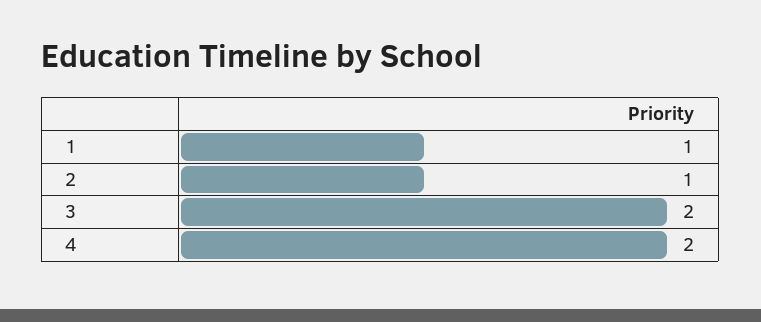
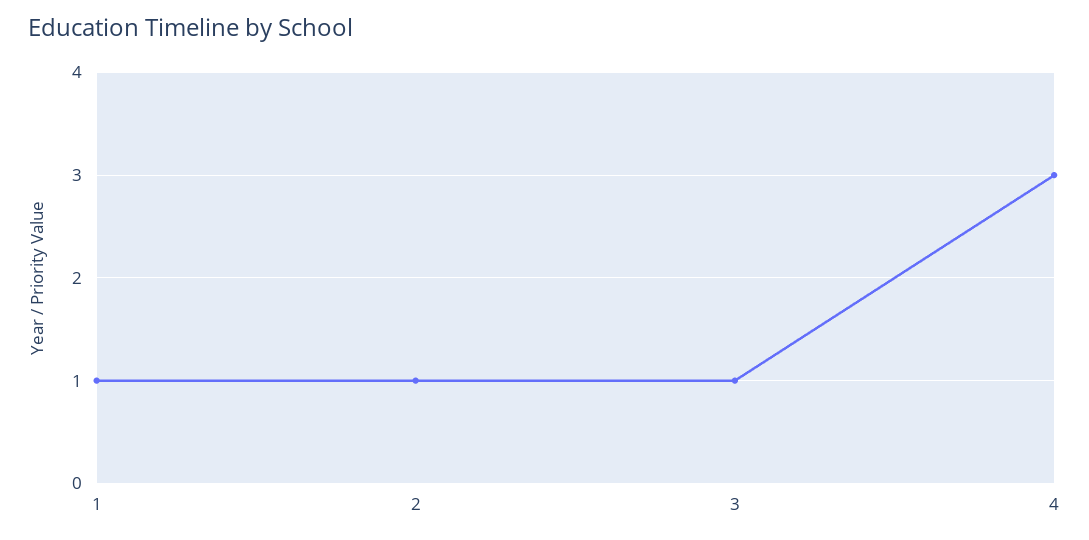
  {
    "1": 1,
    "2": 1,
-   "3": 2,
+   "3": 1,
-   "4": 2
+   "4": 3
  }

